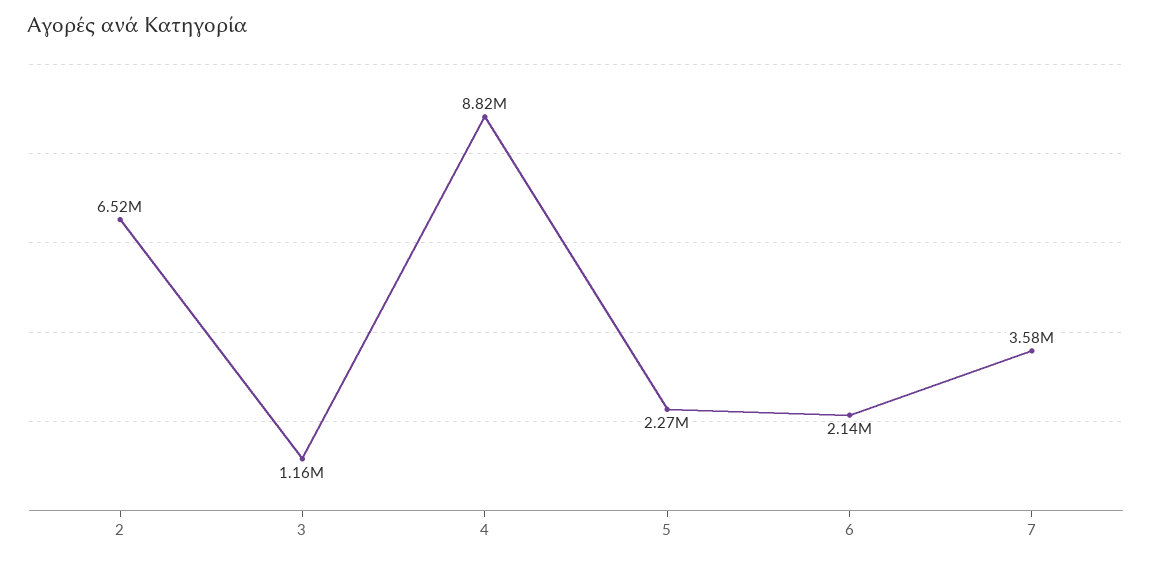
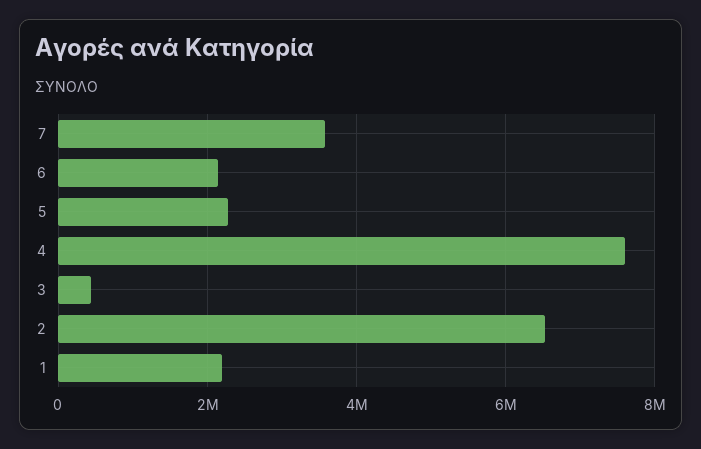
  {
    "2": 6520000,
-   "3": 1160000,
+   "3": 400000,
-   "4": 8820000,
+   "4": 7600000,
    "5": 2270000,
    "6": 2140000,
-   "7": 3580000
+   "7": 3580000,
+   "1": 2200000
  }

